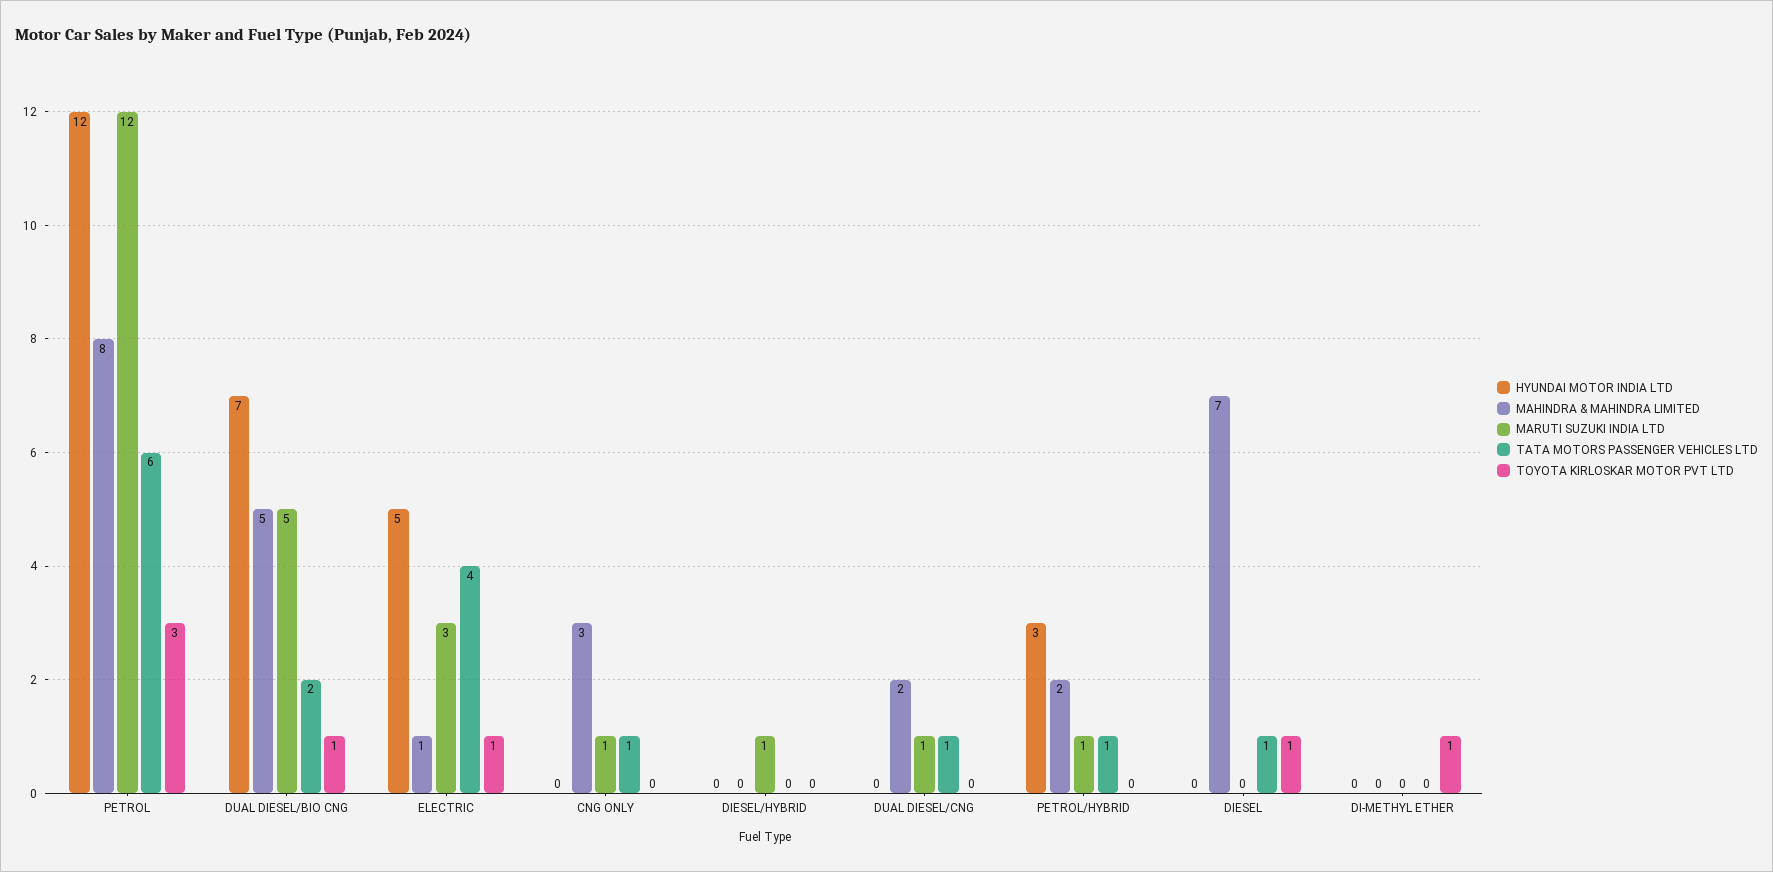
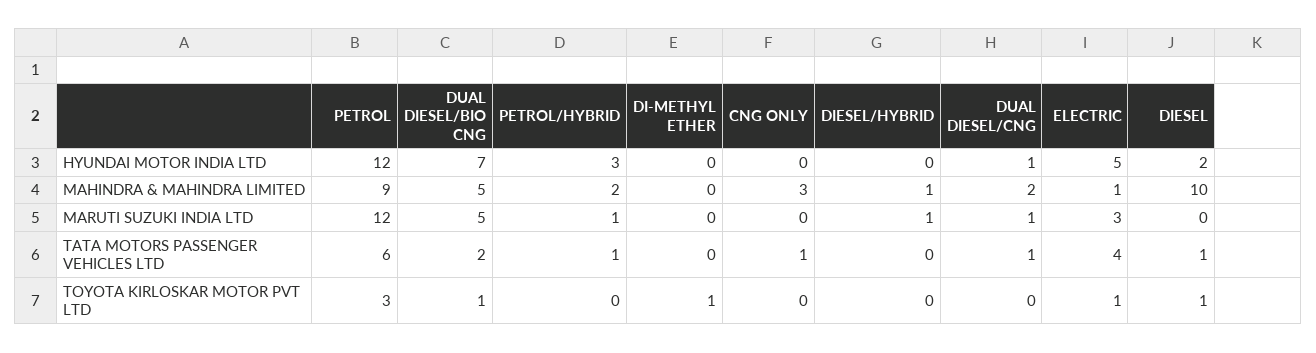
  {
    "HYUNDAI MOTOR INDIA LTD": {
      "PETROL": 12,
      "DUAL DIESEL/BIO CNG": 7,
      "ELECTRIC": 5,
      "CNG ONLY": 0,
      "DIESEL/HYBRID": 0,
-     "DUAL DIESEL/CNG": 0,
+     "DUAL DIESEL/CNG": 1,
      "PETROL/HYBRID": 3,
-     "DIESEL": 0,
+     "DIESEL": 2,
      "DI-METHYL ETHER": 0
    },
    "MAHINDRA & MAHINDRA LIMITED": {
-     "PETROL": 8,
+     "PETROL": 9,
      "DUAL DIESEL/BIO CNG": 5,
      "ELECTRIC": 1,
      "CNG ONLY": 3,
-     "DIESEL/HYBRID": 0,
+     "DIESEL/HYBRID": 1,
      "DUAL DIESEL/CNG": 2,
      "PETROL/HYBRID": 2,
-     "DIESEL": 7,
+     "DIESEL": 10,
      "DI-METHYL ETHER": 0
    },
    "MARUTI SUZUKI INDIA LTD": {
      "PETROL": 12,
      "DUAL DIESEL/BIO CNG": 5,
      "ELECTRIC": 3,
-     "CNG ONLY": 1,
+     "CNG ONLY": 0,
      "DIESEL/HYBRID": 1,
      "DUAL DIESEL/CNG": 1,
      "PETROL/HYBRID": 1,
      "DIESEL": 0,
      "DI-METHYL ETHER": 0
    },
    "TATA MOTORS PASSENGER VEHICLES LTD": {
      "PETROL": 6,
      "DUAL DIESEL/BIO CNG": 2,
      "ELECTRIC": 4,
      "CNG ONLY": 1,
      "DIESEL/HYBRID": 0,
      "DUAL DIESEL/CNG": 1,
      "PETROL/HYBRID": 1,
      "DIESEL": 1,
      "DI-METHYL ETHER": 0
    },
    "TOYOTA KIRLOSKAR MOTOR PVT LTD": {
      "PETROL": 3,
      "DUAL DIESEL/BIO CNG": 1,
      "ELECTRIC": 1,
      "CNG ONLY": 0,
      "DIESEL/HYBRID": 0,
      "DUAL DIESEL/CNG": 0,
      "PETROL/HYBRID": 0,
      "DIESEL": 1,
      "DI-METHYL ETHER": 1
    }
  }

